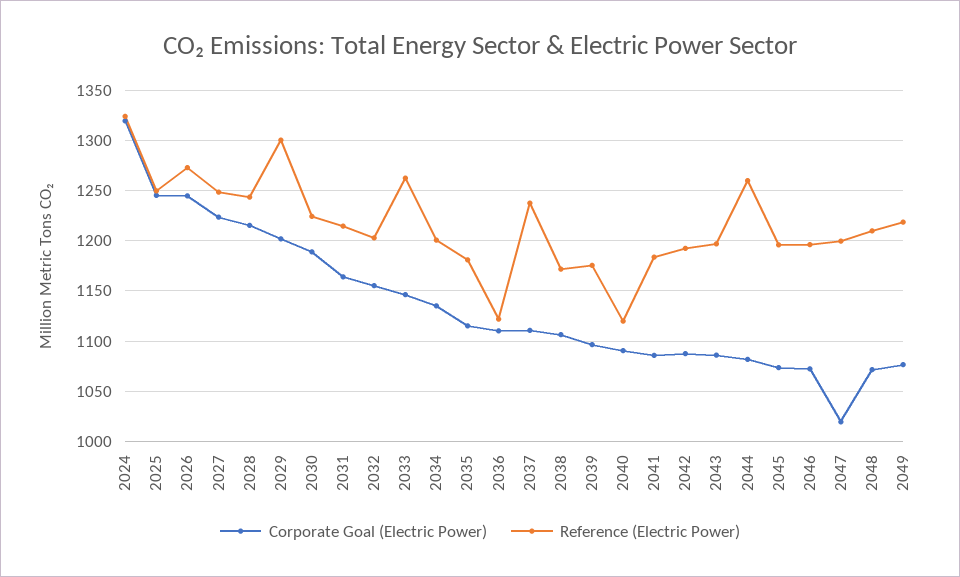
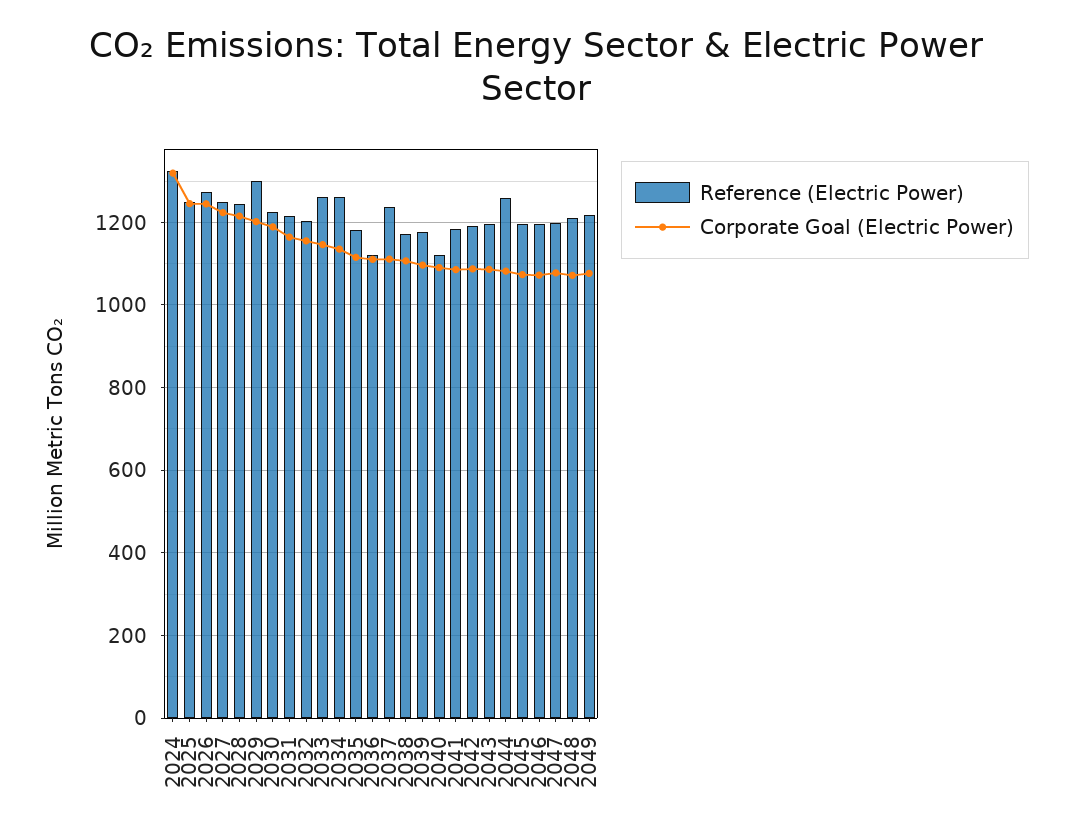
  {
    "Corporate Goal (Electric Power)": {
      "2024": 1320,
      "2025": 1250,
      "2026": 1240,
      "2027": 1220,
      "2028": 1220,
      "2029": 1200,
      "2030": 1190,
      "2031": 1160,
      "2032": 1160,
      "2033": 1150,
      "2034": 1140,
      "2035": 1120,
      "2036": 1110,
      "2037": 1110,
      "2038": 1110,
      "2039": 1100,
      "2040": 1090,
      "2041": 1090,
      "2042": 1090,
      "2043": 1090,
      "2044": 1080,
      "2045": 1070,
      "2046": 1070,
-     "2047": 1020,
+     "2047": 1080,
      "2048": 1070,
      "2049": 1080
    },
    "Reference (Electric Power)": {
      "2024": 1320,
      "2025": 1250,
      "2026": 1270,
      "2027": 1250,
      "2028": 1240,
      "2029": 1300,
      "2030": 1220,
      "2031": 1210,
      "2032": 1200,
      "2033": 1260,
-     "2034": 1200,
+     "2034": 1260,
      "2035": 1180,
      "2036": 1120,
      "2037": 1240,
      "2038": 1170,
      "2039": 1180,
      "2040": 1120,
      "2041": 1180,
      "2042": 1190,
      "2043": 1200,
      "2044": 1260,
      "2045": 1200,
      "2046": 1200,
      "2047": 1200,
      "2048": 1210,
      "2049": 1220
    }
  }

